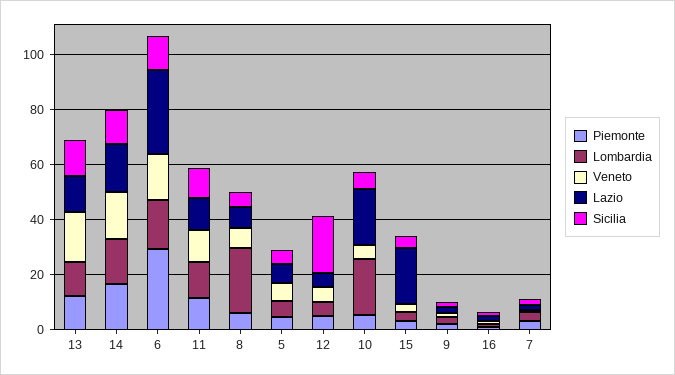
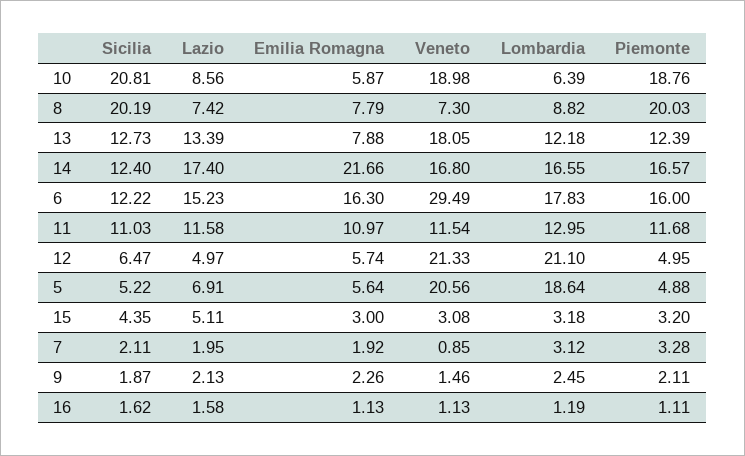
  {
    "Piemonte": {
      "13": 12.39,
      "14": 16.57,
-     "6": 30,
+     "6": 16,
      "11": 11.68,
-     "8": 5,
+     "8": 20.03,
      "5": 4.88,
      "12": 4.95,
-     "10": 5,
+     "10": 18.76,
      "15": 3.2,
      "9": 2.11,
      "16": 1.11,
      "7": 3.28
    },
    "Lombardia": {
      "13": 12.18,
      "14": 16.55,
      "6": 17.83,
      "11": 12.95,
-     "8": 25,
+     "8": 8.82,
-     "5": 5,
+     "5": 18.64,
-     "12": 5,
+     "12": 21.1,
-     "10": 20,
+     "10": 6.39,
      "15": 3.18,
      "9": 2.45,
      "16": 1.19,
      "7": 3.12
    },
    "Veneto": {
      "13": 18.05,
      "14": 16.8,
-     "6": 15,
+     "6": 29.49,
      "11": 11.54,
      "8": 7.3,
-     "5": 5,
+     "5": 20.56,
-     "12": 5,
+     "12": 21.33,
-     "10": 5,
+     "10": 18.98,
      "15": 3.08,
      "9": 1.46,
      "16": 1.13,
      "7": 0.85
    },
    "Lazio": {
      "13": 13.39,
      "14": 17.4,
-     "6": 30,
+     "6": 15.23,
      "11": 11.58,
      "8": 7.42,
      "5": 6.91,
      "12": 4.97,
-     "10": 20,
+     "10": 8.56,
-     "15": 20,
+     "15": 5.11,
      "9": 2.13,
      "16": 1.58,
      "7": 1.95
    },
    "Sicilia": {
      "13": 12.73,
      "14": 12.4,
      "6": 12.22,
      "11": 11.03,
-     "8": 5,
+     "8": 20.19,
      "5": 5.22,
-     "12": 20,
+     "12": 6.47,
-     "10": 5,
+     "10": 20.81,
      "15": 4.35,
      "9": 1.87,
      "16": 1.62,
      "7": 2.11
-   }
+   },
+   "Emilia Romagna": {
+     "10": 5.87,
+     "8": 7.79,
+     "13": 7.88,
+     "14": 21.66,
+     "6": 16.3,
+     "11": 10.97,
+     "12": 5.74,
+     "5": 5.64,
+     "15": 3,
+     "7": 1.92,
+     "9": 2.26,
+     "16": 1.13
+   }
  }

